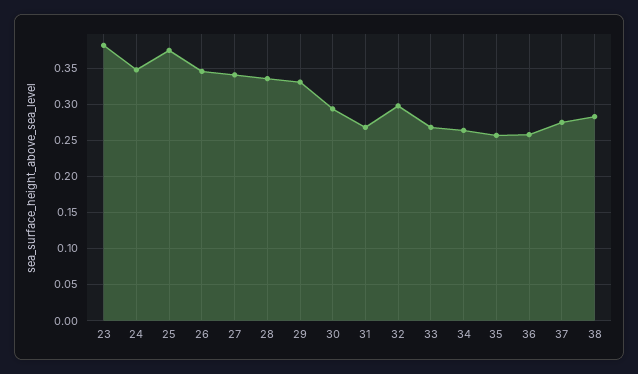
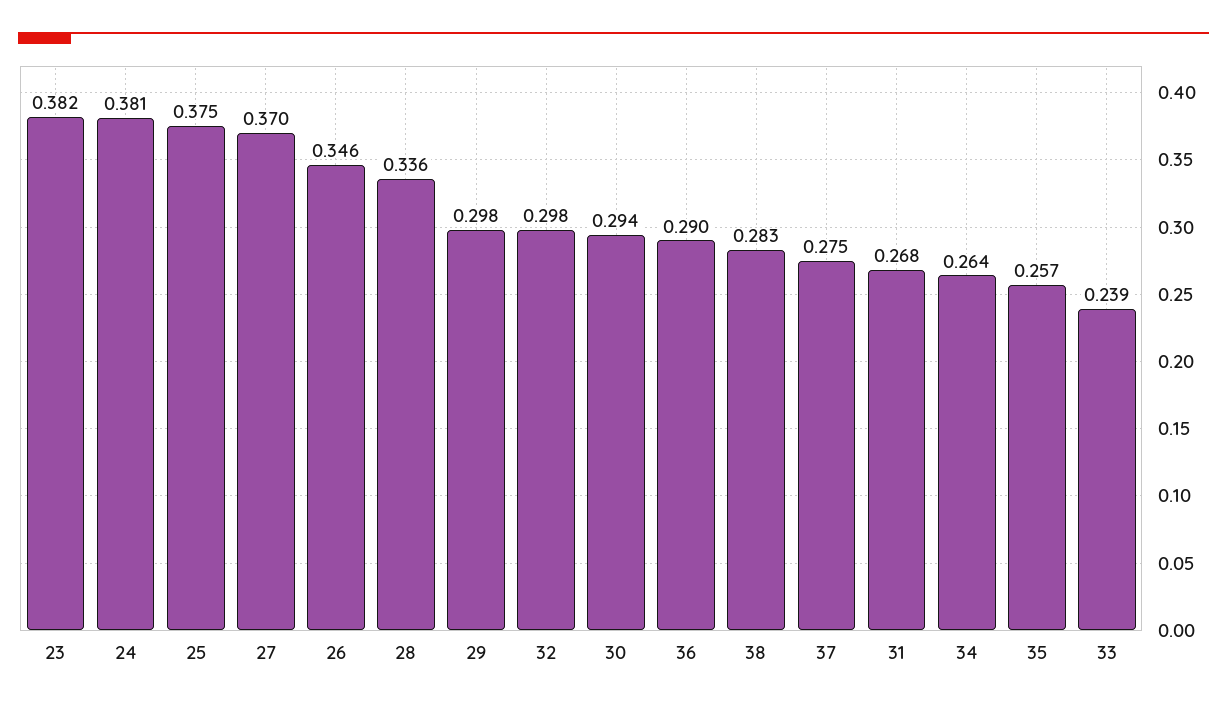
  {
    "23": 0.382,
-   "24": 0.35,
+   "24": 0.381,
    "25": 0.375,
    "26": 0.346,
-   "27": 0.34,
+   "27": 0.37,
    "28": 0.336,
-   "29": 0.33,
+   "29": 0.298,
    "30": 0.294,
    "31": 0.268,
    "32": 0.298,
-   "33": 0.27,
+   "33": 0.239,
    "34": 0.264,
    "35": 0.257,
-   "36": 0.26,
+   "36": 0.29,
    "37": 0.275,
    "38": 0.283
  }

